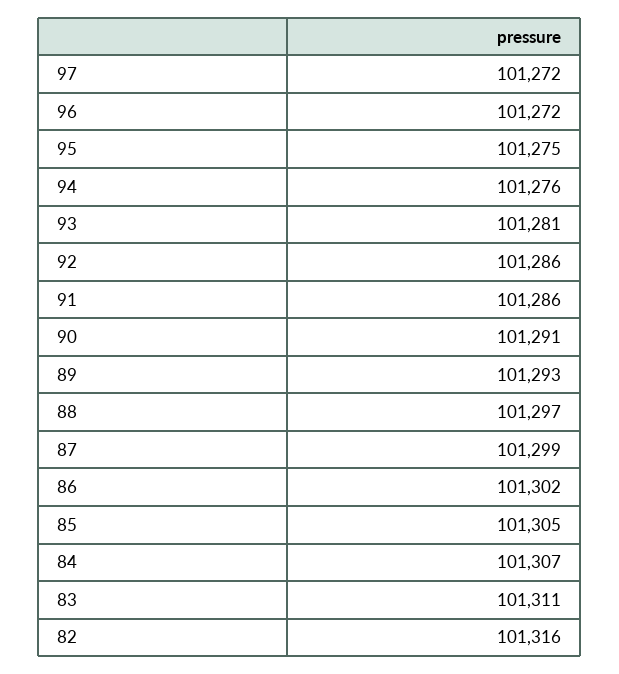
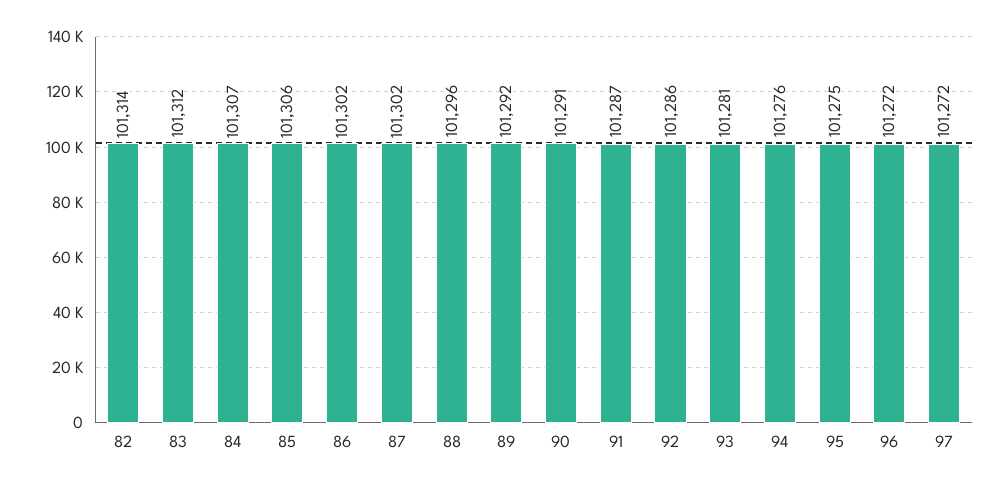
  {
    "97": 101272,
    "96": 101272,
    "95": 101275,
    "94": 101276,
    "93": 101281,
    "92": 101286,
-   "91": 101286,
+   "91": 101287,
    "90": 101291,
-   "89": 101293,
+   "89": 101292,
-   "88": 101297,
+   "88": 101296,
-   "87": 101299,
+   "87": 101302,
    "86": 101302,
-   "85": 101305,
+   "85": 101306,
    "84": 101307,
-   "83": 101311,
+   "83": 101312,
-   "82": 101316
+   "82": 101314
  }

